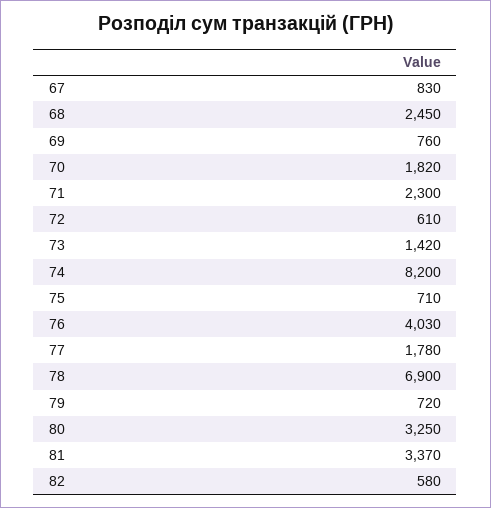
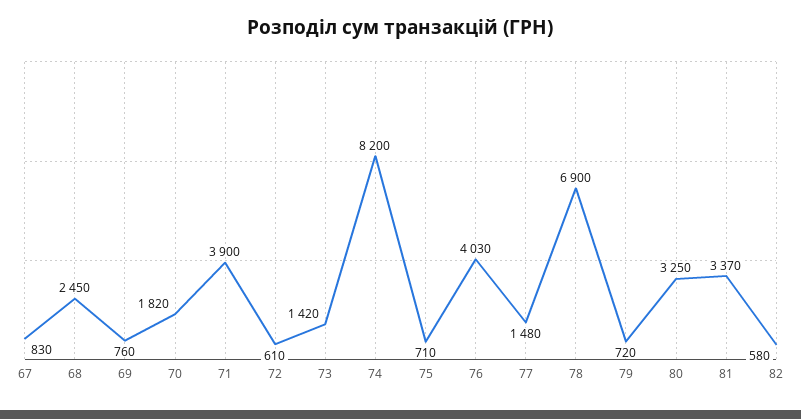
  {
    "67": 830,
    "68": 2450,
    "69": 760,
    "70": 1820,
-   "71": 2300,
+   "71": 3900,
    "72": 610,
    "73": 1420,
    "74": 8200,
    "75": 710,
    "76": 4030,
-   "77": 1780,
+   "77": 1480,
    "78": 6900,
    "79": 720,
    "80": 3250,
    "81": 3370,
    "82": 580
  }

